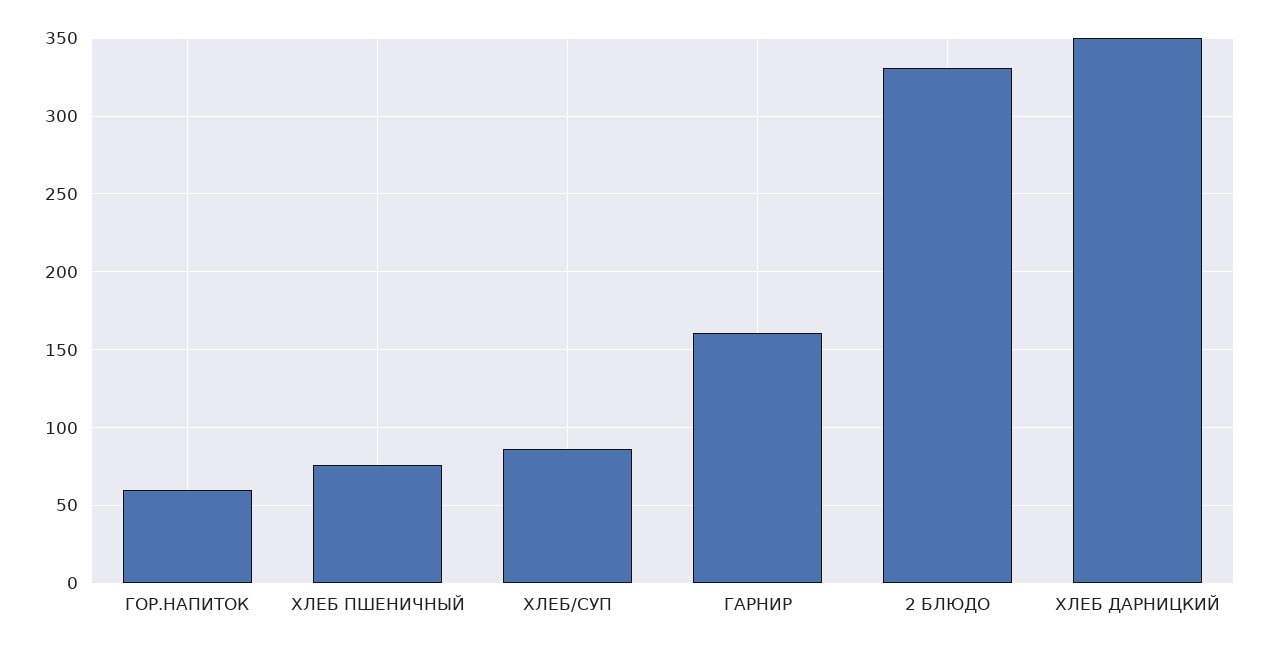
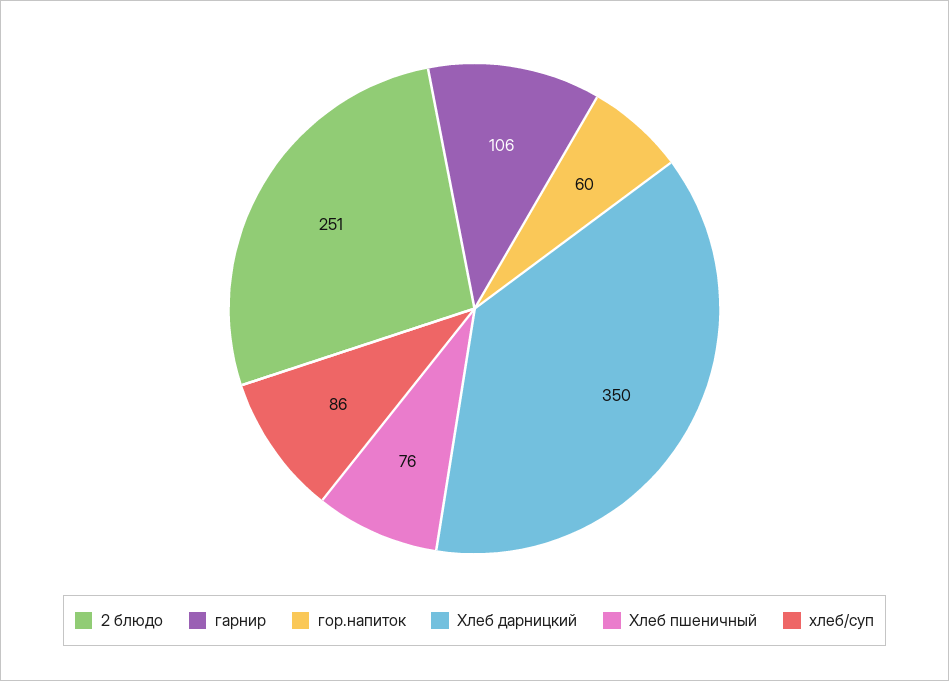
  {
    "ГОР.НАПИТОК": 60,
    "ХЛЕБ ПШЕНИЧНЫЙ": 76,
    "ХЛЕБ/СУП": 86,
-   "ГАРНИР": 160,
+   "ГАРНИР": 106,
-   "2 БЛЮДО": 330,
+   "2 БЛЮДО": 251,
    "ХЛЕБ ДАРНИЦКИЙ": 350
  }

